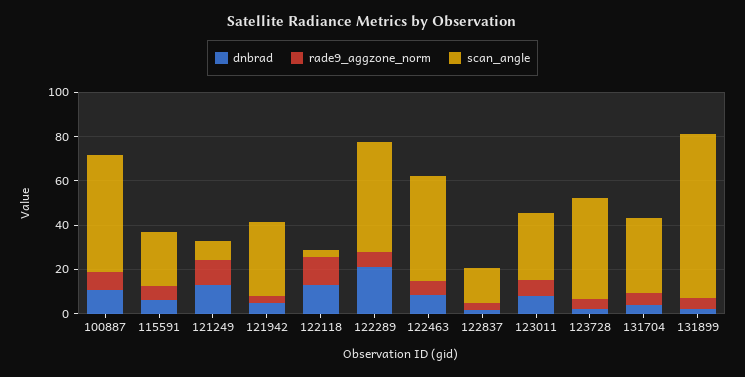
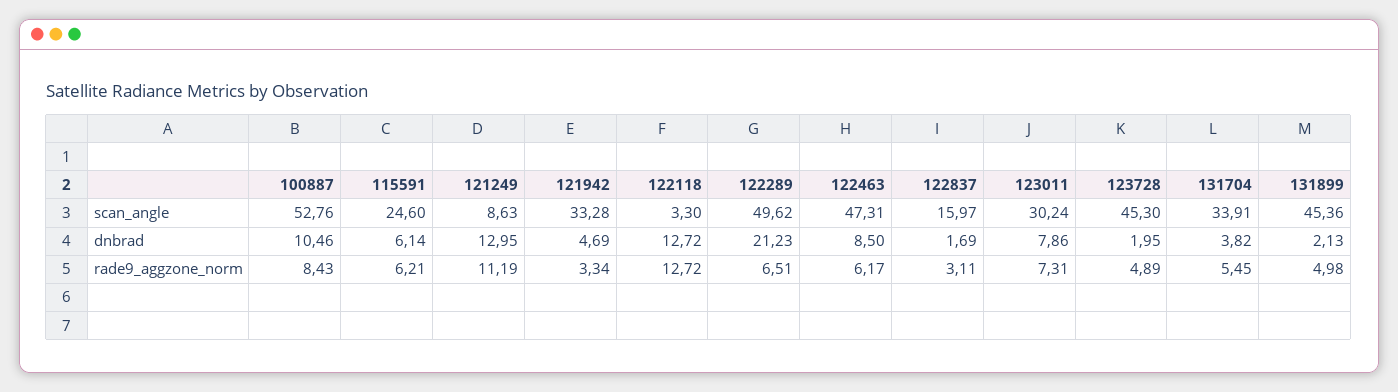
  {
    "dnbrad": {
      "100887": 10.46,
      "115591": 6.14,
      "121249": 12.95,
      "121942": 4.69,
      "122118": 12.72,
      "122289": 21.23,
      "122463": 8.5,
      "122837": 1.69,
      "123011": 7.86,
      "123728": 1.95,
      "131704": 3.82,
      "131899": 2.13
    },
    "rade9_aggzone_norm": {
      "100887": 8.43,
      "115591": 6.21,
      "121249": 11.19,
      "121942": 3.34,
      "122118": 12.72,
      "122289": 6.51,
      "122463": 6.17,
      "122837": 3.11,
      "123011": 7.31,
      "123728": 4.89,
      "131704": 5.45,
      "131899": 4.98
    },
    "scan_angle": {
      "100887": 52.76,
      "115591": 24.6,
      "121249": 8.63,
      "121942": 33.28,
      "122118": 3.3,
      "122289": 49.62,
      "122463": 47.31,
      "122837": 15.97,
      "123011": 30.24,
      "123728": 45.3,
      "131704": 33.91,
-     "131899": 75
+     "131899": 45.36
    }
  }

